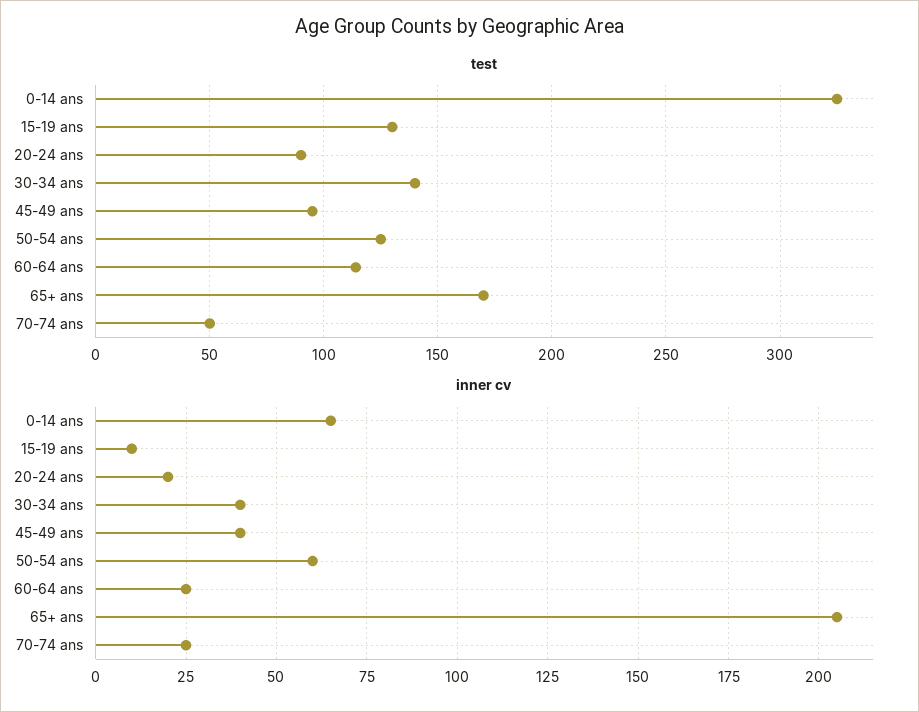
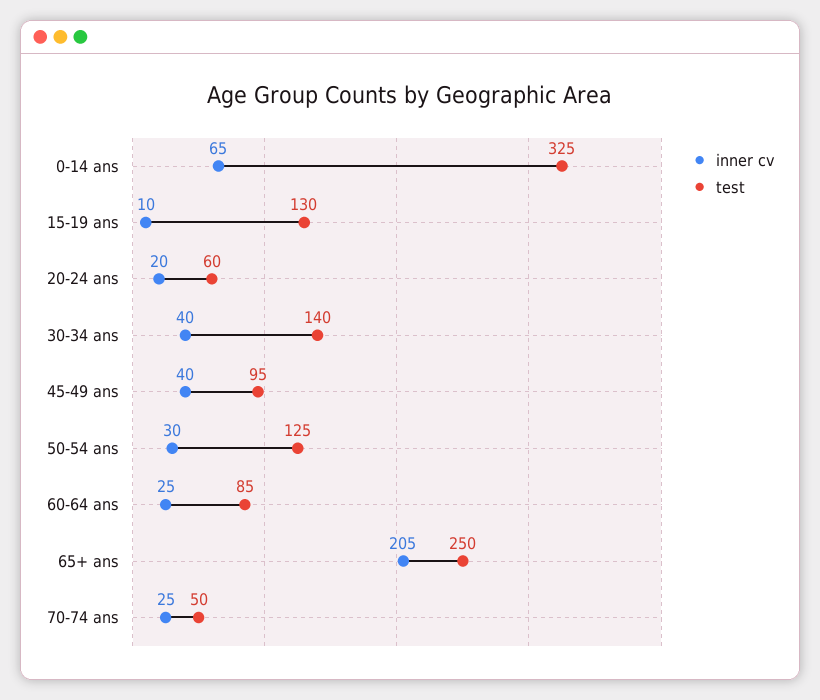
  {
    "test": {
      "0-14 ans": 325,
      "15-19 ans": 130,
-     "20-24 ans": 90,
+     "20-24 ans": 60,
      "30-34 ans": 140,
      "45-49 ans": 95,
      "50-54 ans": 125,
-     "60-64 ans": 115,
+     "60-64 ans": 85,
-     "65+ ans": 170,
+     "65+ ans": 250,
      "70-74 ans": 50
    },
    "inner cv": {
      "0-14 ans": 65,
      "15-19 ans": 10,
      "20-24 ans": 20,
      "30-34 ans": 40,
      "45-49 ans": 40,
-     "50-54 ans": 60,
+     "50-54 ans": 30,
      "60-64 ans": 25,
      "65+ ans": 205,
      "70-74 ans": 25
    }
  }

